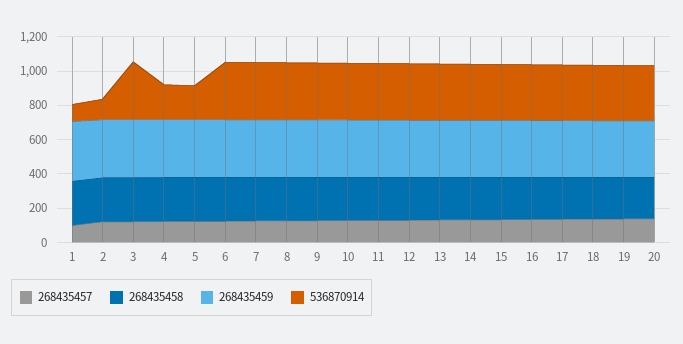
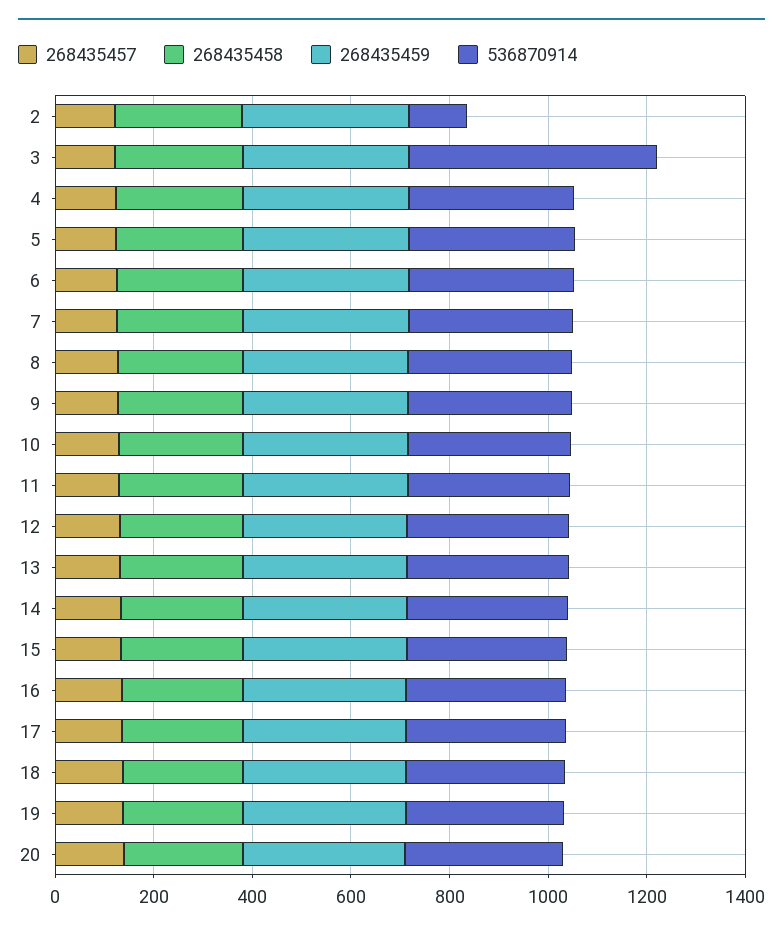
  {
    "268435457": {
-     "1": 100,
      "2": 100,
      "3": 100,
      "4": 100,
      "5": 100,
      "6": 150,
      "7": 150,
      "8": 150,
      "9": 150,
      "10": 150,
      "11": 150,
      "12": 150,
      "13": 150,
      "14": 150,
      "15": 150,
      "16": 150,
      "17": 150,
      "18": 150,
      "19": 150,
      "20": 150
    },
    "268435458": {
-     "1": 250,
      "2": 250,
      "3": 250,
      "4": 250,
      "5": 250,
      "6": 250,
      "7": 250,
      "8": 250,
      "9": 250,
      "10": 250,
      "11": 250,
      "12": 250,
      "13": 250,
      "14": 250,
      "15": 250,
      "16": 250,
      "17": 250,
      "18": 250,
      "19": 250,
      "20": 250
    },
    "268435459": {
-     "1": 350,
      "2": 350,
      "3": 350,
      "4": 350,
      "5": 350,
      "6": 350,
      "7": 350,
      "8": 350,
      "9": 350,
      "10": 350,
      "11": 350,
      "12": 350,
      "13": 350,
      "14": 350,
      "15": 350,
      "16": 350,
      "17": 350,
      "18": 350,
      "19": 350,
      "20": 350
    },
    "536870914": {
-     "1": 100,
      "2": 100,
-     "3": 350,
+     "3": 500,
-     "4": 200,
+     "4": 350,
-     "5": 200,
+     "5": 350,
      "6": 350,
      "7": 350,
      "8": 350,
      "9": 350,
      "10": 350,
      "11": 350,
      "12": 350,
      "13": 350,
      "14": 350,
      "15": 350,
      "16": 350,
      "17": 300,
      "18": 300,
      "19": 300,
      "20": 300
    }
  }

